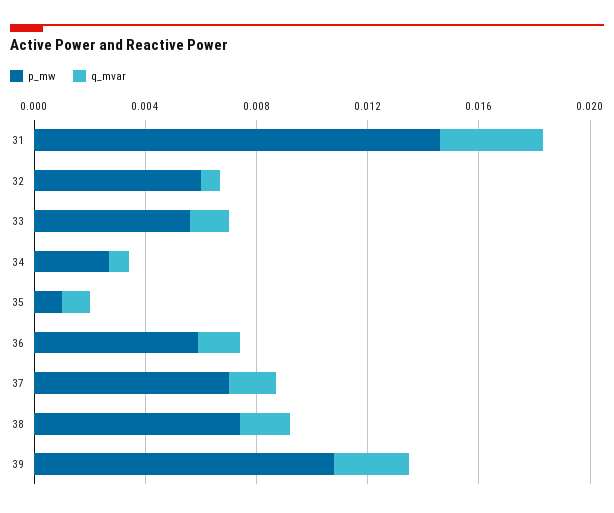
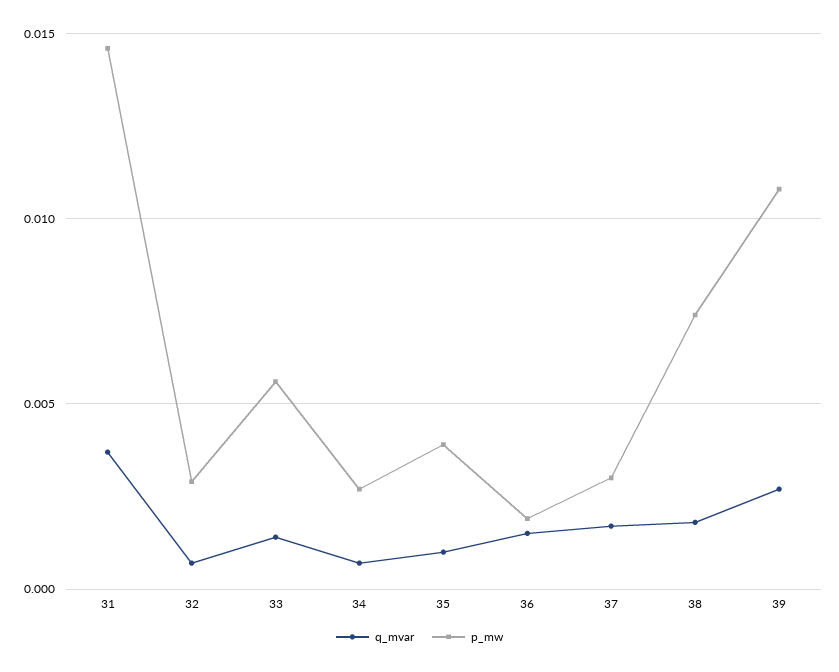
  {
    "p_mw": {
      "31": 0.0145,
-     "32": 0.006,
+     "32": 0.003,
      "33": 0.0055,
      "34": 0.0025,
-     "35": 0.001,
+     "35": 0.004,
-     "36": 0.006,
+     "36": 0.002,
-     "37": 0.007,
+     "37": 0.003,
      "38": 0.0075,
      "39": 0.011
    },
    "q_mvar": {
      "31": 0.0035,
      "32": 0.0005,
      "33": 0.0015,
      "34": 0.0005,
      "35": 0.001,
      "36": 0.0015,
      "37": 0.0015,
      "38": 0.002,
      "39": 0.0025
    }
  }

